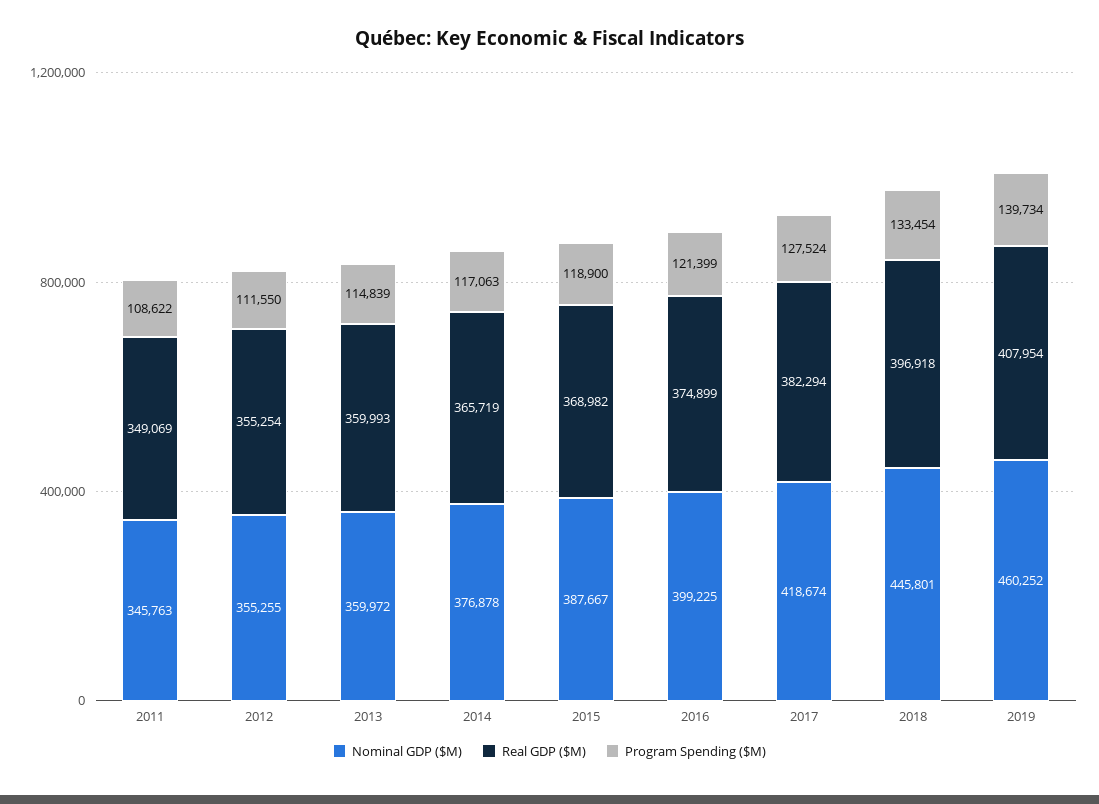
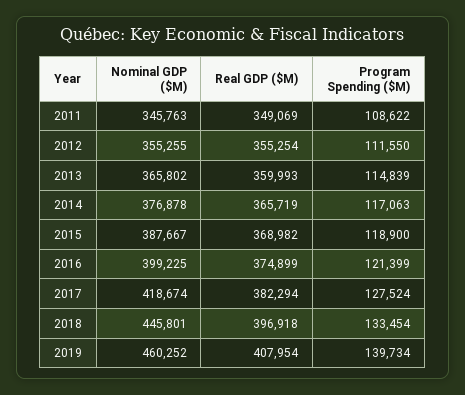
  {
    "Nominal GDP ($M)": {
      "2011": 345763,
      "2012": 355255,
-     "2013": 359972,
+     "2013": 365802,
      "2014": 376878,
      "2015": 387667,
      "2016": 399225,
      "2017": 418674,
      "2018": 445801,
      "2019": 460252
    },
    "Real GDP ($M)": {
      "2011": 349069,
      "2012": 355254,
      "2013": 359993,
      "2014": 365719,
      "2015": 368982,
      "2016": 374899,
      "2017": 382294,
      "2018": 396918,
      "2019": 407954
    },
    "Program Spending ($M)": {
      "2011": 108622,
      "2012": 111550,
      "2013": 114839,
      "2014": 117063,
      "2015": 118900,
      "2016": 121399,
      "2017": 127524,
      "2018": 133454,
      "2019": 139734
    }
  }

